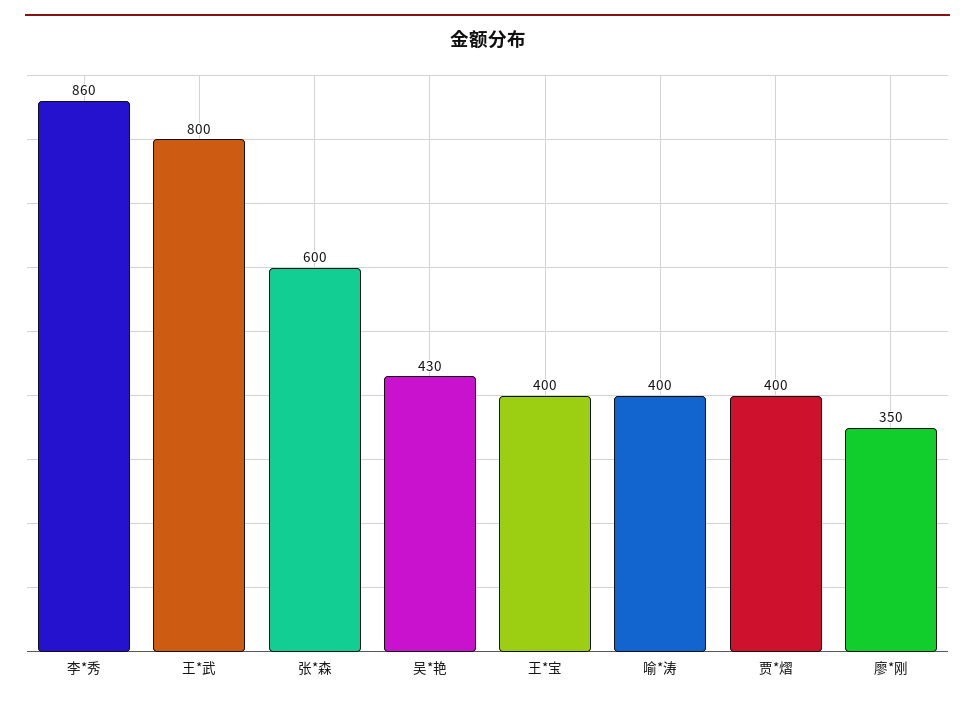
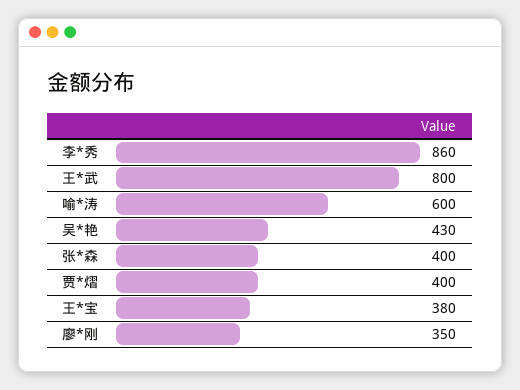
  {
    "李*秀": 860,
    "王*武": 800,
-   "张*森": 600,
+   "张*森": 400,
    "吴*艳": 430,
-   "王*宝": 400,
+   "王*宝": 380,
-   "喻*涛": 400,
+   "喻*涛": 600,
    "贾*熠": 400,
    "廖*刚": 350
  }

